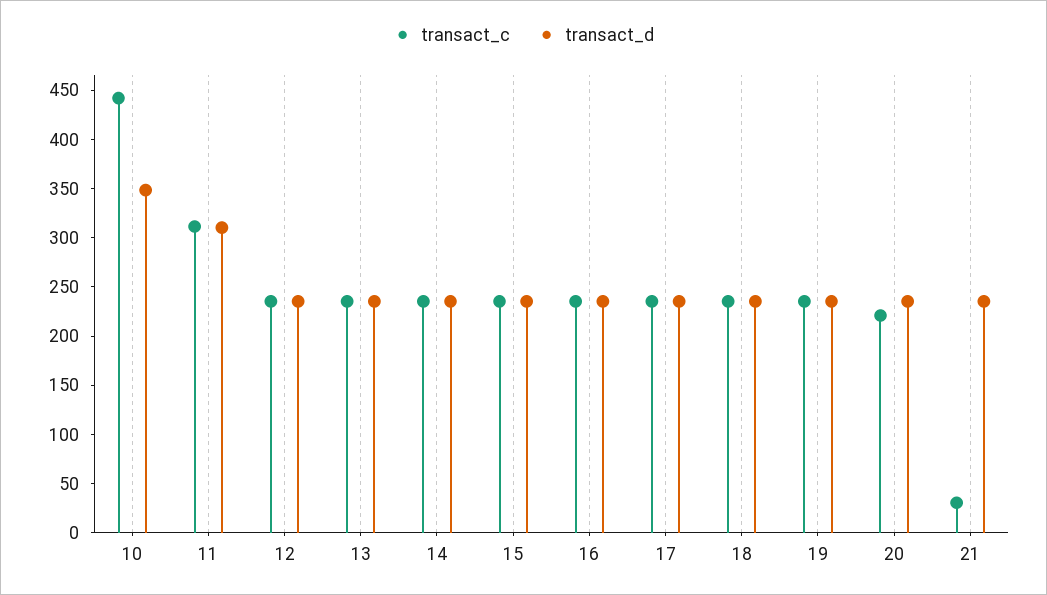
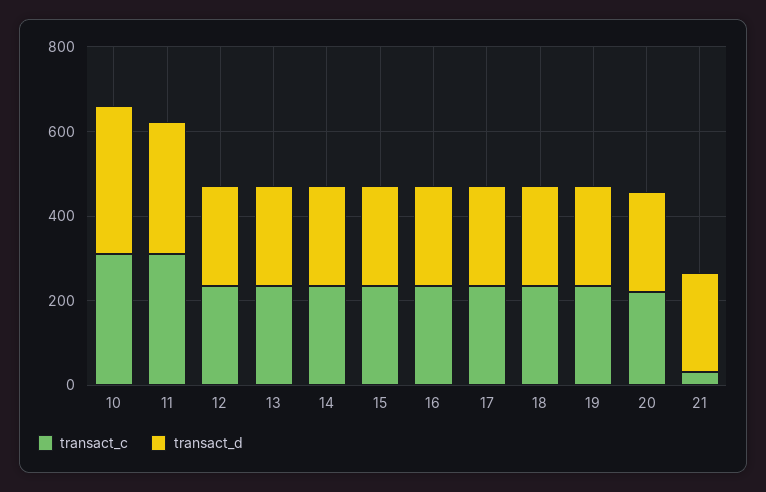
  {
    "transact_c": {
-     "10": 440,
+     "10": 300,
      "11": 310,
      "12": 240,
      "13": 240,
      "14": 240,
      "15": 240,
      "16": 240,
      "17": 240,
      "18": 240,
      "19": 240,
      "20": 220,
      "21": 30
    },
    "transact_d": {
      "10": 350,
      "11": 310,
      "12": 240,
      "13": 240,
      "14": 240,
      "15": 240,
      "16": 240,
      "17": 240,
      "18": 240,
      "19": 240,
      "20": 240,
      "21": 240
    }
  }

